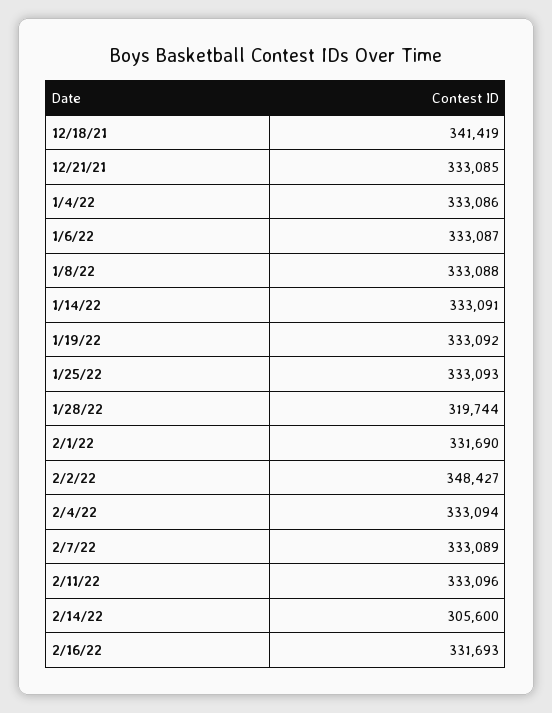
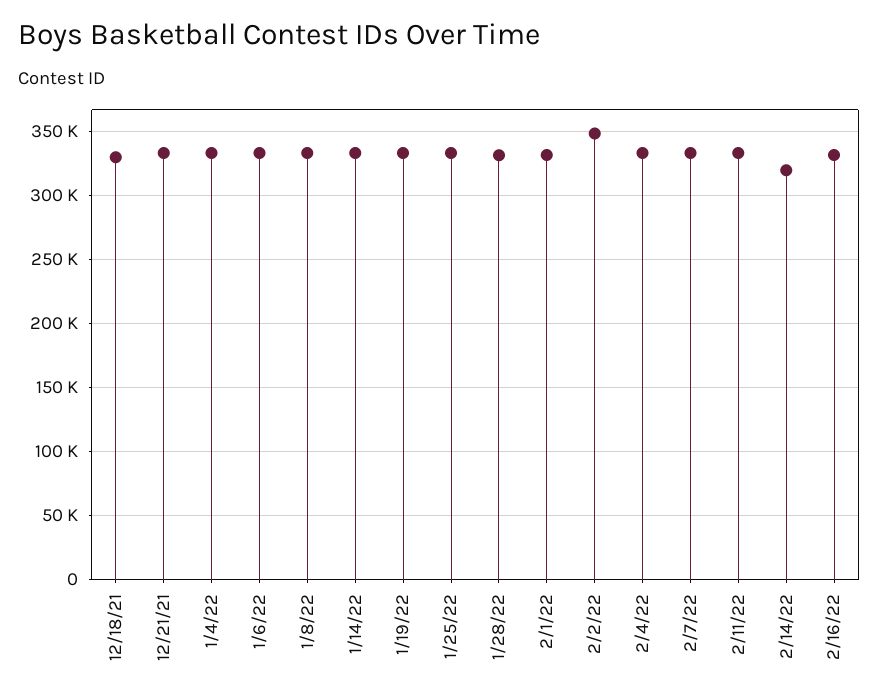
  {
-   "12/18/21": 341419,
+   "12/18/21": 330000,
    "12/21/21": 333085,
    "1/4/22": 333086,
    "1/6/22": 333087,
    "1/8/22": 333088,
    "1/14/22": 333091,
    "1/19/22": 333092,
    "1/25/22": 333093,
-   "1/28/22": 319744,
+   "1/28/22": 330000,
    "2/1/22": 331690,
    "2/2/22": 348427,
    "2/4/22": 333094,
    "2/7/22": 333089,
    "2/11/22": 333096,
-   "2/14/22": 305600,
+   "2/14/22": 320000,
    "2/16/22": 331693
  }

